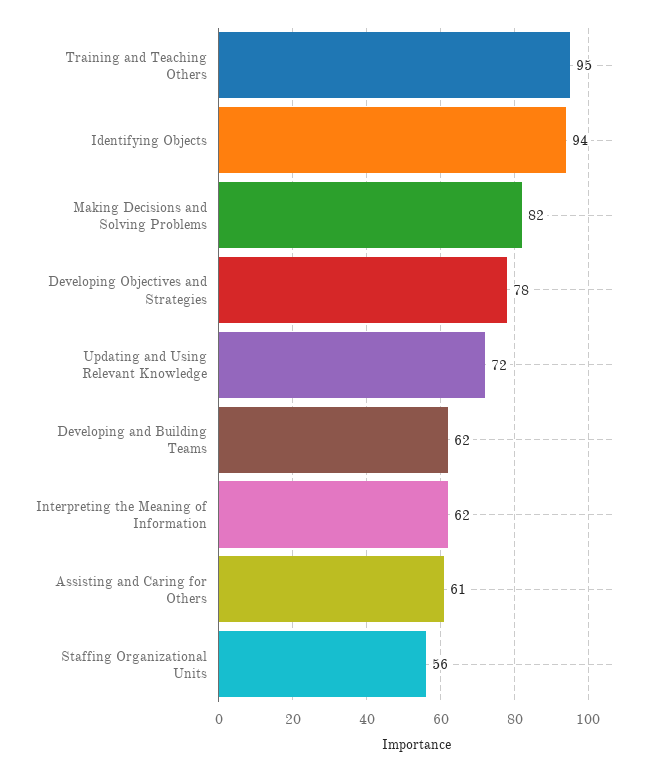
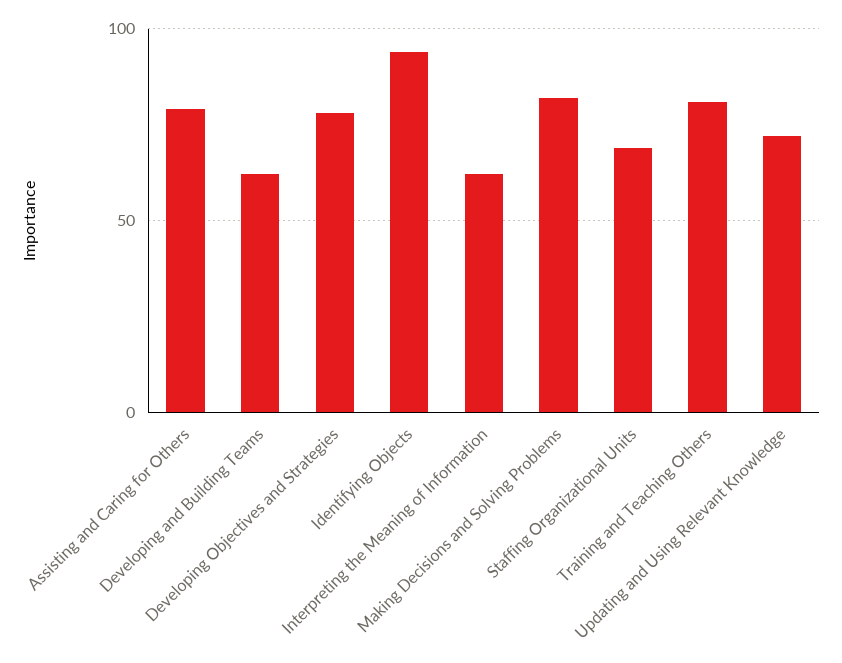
  {
-   "Training and Teaching Others": 95,
+   "Training and Teaching Others": 80,
    "Identifying Objects": 94,
    "Making Decisions and Solving Problems": 82,
    "Developing Objectives and Strategies": 78,
    "Updating and Using Relevant Knowledge": 72,
    "Developing and Building Teams": 62,
    "Interpreting the Meaning of Information": 62,
-   "Assisting and Caring for Others": 61,
+   "Assisting and Caring for Others": 80,
-   "Staffing Organizational Units": 56
+   "Staffing Organizational Units": 70
  }

